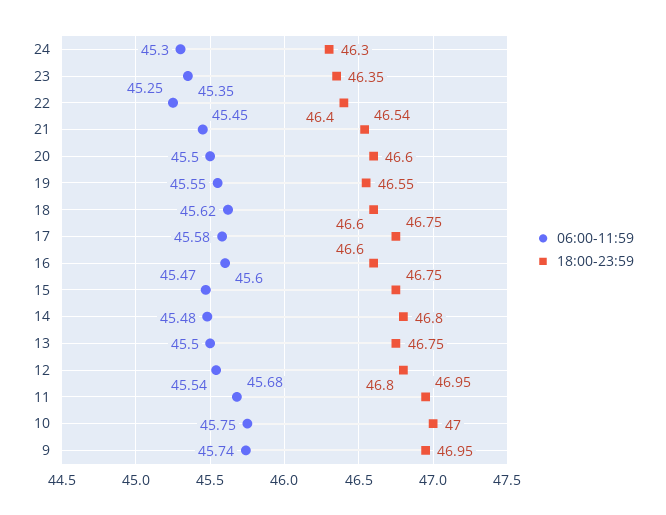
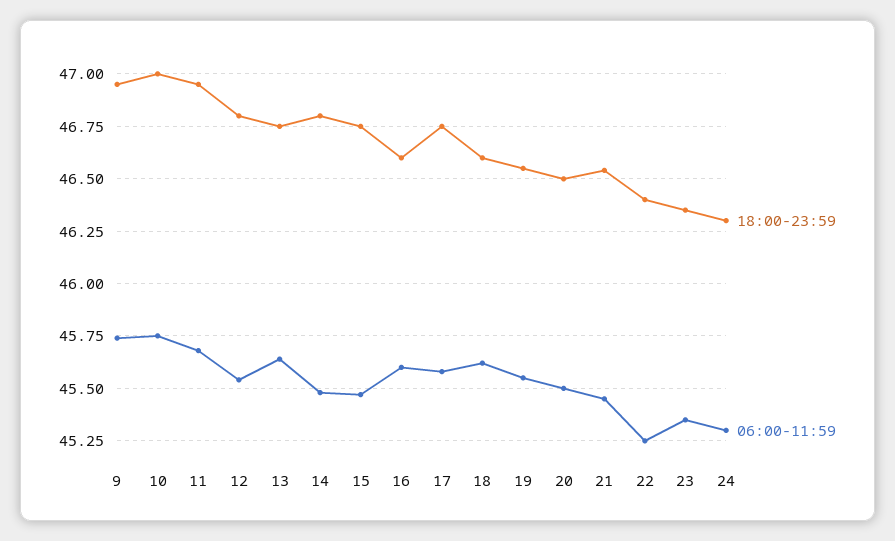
  {
    "06:00-11:59": {
      "24": 45.3,
      "23": 45.35,
      "22": 45.25,
      "21": 45.45,
      "20": 45.5,
      "19": 45.55,
      "18": 45.62,
      "17": 45.58,
      "16": 45.6,
      "15": 45.47,
      "14": 45.48,
-     "13": 45.5,
+     "13": 45.65,
      "12": 45.54,
      "11": 45.68,
      "10": 45.75,
      "9": 45.74
    },
    "18:00-23:59": {
      "24": 46.3,
      "23": 46.35,
      "22": 46.4,
      "21": 46.54,
-     "20": 46.6,
+     "20": 46.5,
      "19": 46.55,
      "18": 46.6,
      "17": 46.75,
      "16": 46.6,
      "15": 46.75,
      "14": 46.8,
      "13": 46.75,
      "12": 46.8,
      "11": 46.95,
      "10": 47,
      "9": 46.95
    }
  }

